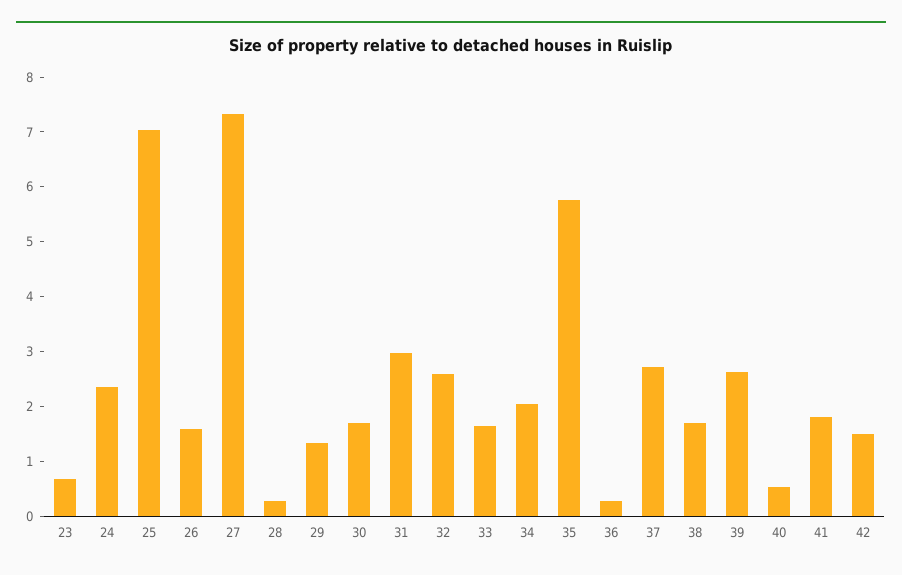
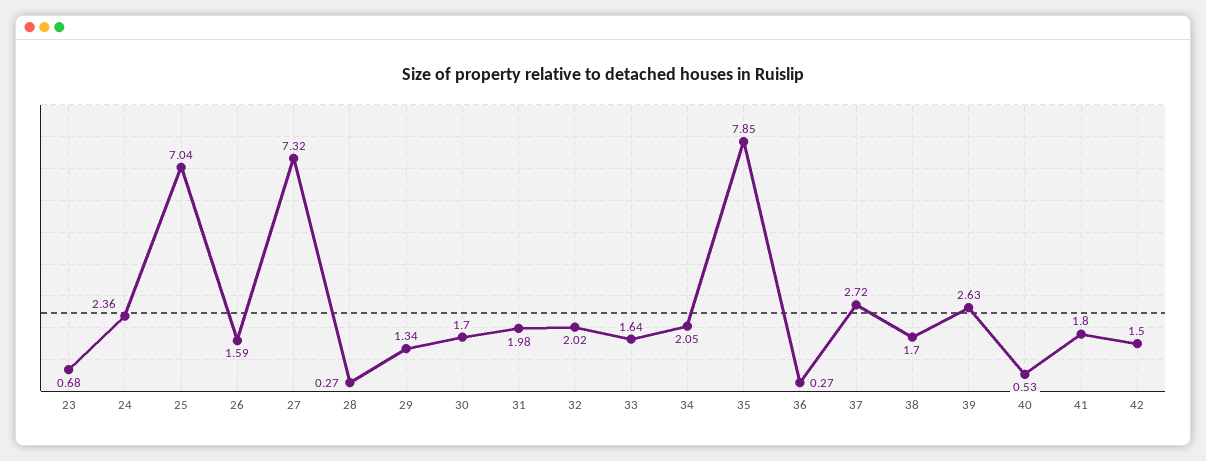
  {
    "23": 0.68,
    "24": 2.36,
    "25": 7.04,
    "26": 1.59,
    "27": 7.32,
    "28": 0.27,
    "29": 1.34,
    "30": 1.7,
-   "31": 3,
+   "31": 1.98,
-   "32": 2.6,
+   "32": 2.02,
    "33": 1.64,
    "34": 2.05,
-   "35": 5.8,
+   "35": 7.85,
    "36": 0.27,
    "37": 2.72,
    "38": 1.7,
    "39": 2.63,
    "40": 0.53,
    "41": 1.8,
    "42": 1.5
  }

